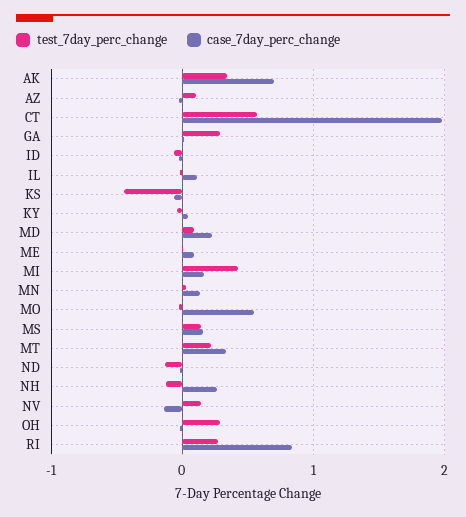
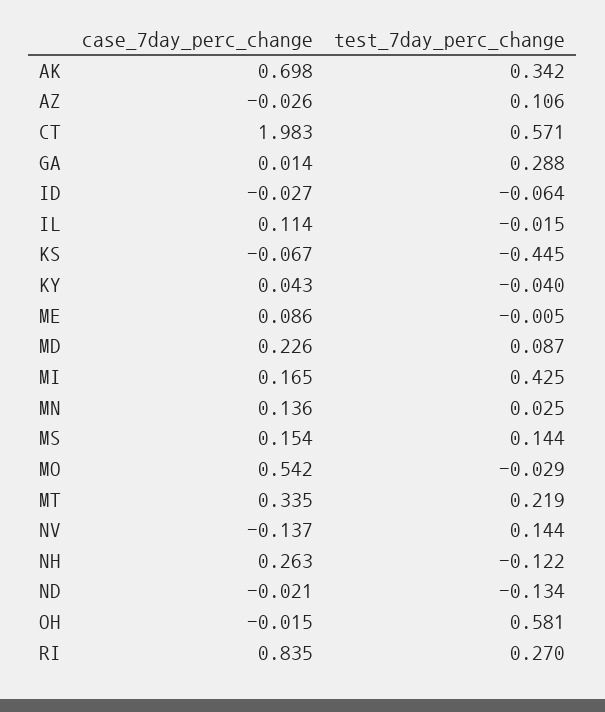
  {
    "test_7day_perc_change": {
      "AK": 0.342,
      "AZ": 0.106,
      "CT": 0.571,
      "GA": 0.288,
      "ID": -0.064,
      "IL": -0.015,
      "KS": -0.445,
      "KY": -0.04,
      "MD": 0.087,
      "ME": -0.005,
      "MI": 0.425,
      "MN": 0.025,
      "MO": -0.029,
      "MS": 0.144,
      "MT": 0.219,
      "ND": -0.134,
      "NH": -0.122,
      "NV": 0.144,
-     "OH": 0.3,
+     "OH": 0.581,
      "RI": 0.27
    },
    "case_7day_perc_change": {
      "AK": 0.698,
      "AZ": -0.026,
      "CT": 1.983,
      "GA": 0.014,
      "ID": -0.027,
      "IL": 0.114,
      "KS": -0.067,
      "KY": 0.043,
      "MD": 0.226,
      "ME": 0.086,
      "MI": 0.165,
      "MN": 0.136,
      "MO": 0.542,
      "MS": 0.154,
      "MT": 0.335,
      "ND": -0.021,
      "NH": 0.263,
      "NV": -0.137,
      "OH": -0.015,
      "RI": 0.835
    }
  }

